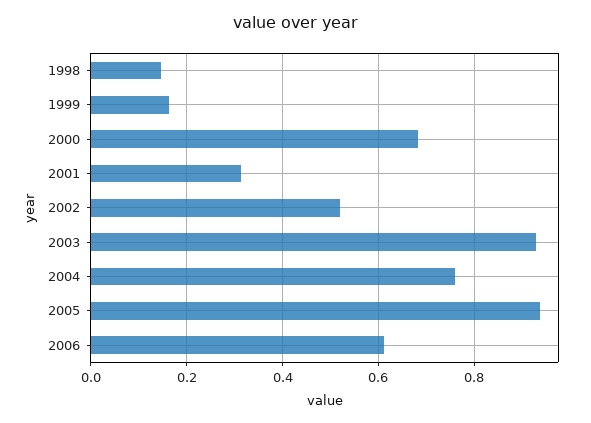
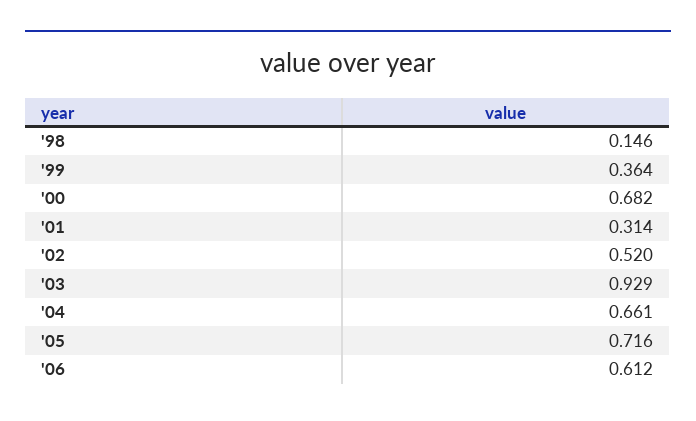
  {
    "1998": 0.146,
-   "1999": 0.16,
+   "1999": 0.364,
    "2000": 0.682,
    "2001": 0.314,
    "2002": 0.52,
    "2003": 0.929,
-   "2004": 0.76,
+   "2004": 0.661,
-   "2005": 0.94,
+   "2005": 0.716,
    "2006": 0.612
  }

